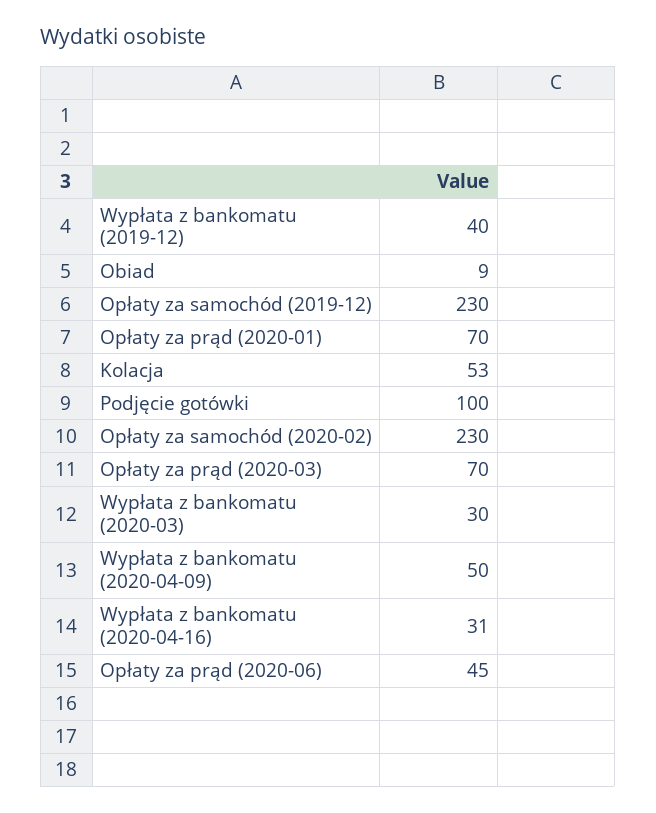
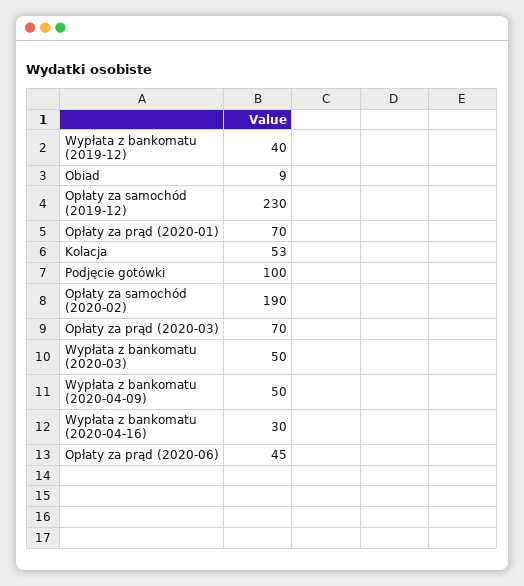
  {
    "Wypłata z bankomatu (2019-12)": 40,
    "Obiad": 9,
    "Opłaty za samochód (2019-12)": 230,
    "Opłaty za prąd (2020-01)": 70,
    "Kolacja": 53,
    "Podjęcie gotówki": 100,
-   "Opłaty za samochód (2020-02)": 230,
+   "Opłaty za samochód (2020-02)": 190,
    "Opłaty za prąd (2020-03)": 70,
-   "Wypłata z bankomatu (2020-03)": 30,
+   "Wypłata z bankomatu (2020-03)": 50,
    "Wypłata z bankomatu (2020-04-09)": 50,
-   "Wypłata z bankomatu (2020-04-16)": 31,
+   "Wypłata z bankomatu (2020-04-16)": 30,
    "Opłaty za prąd (2020-06)": 45
  }

